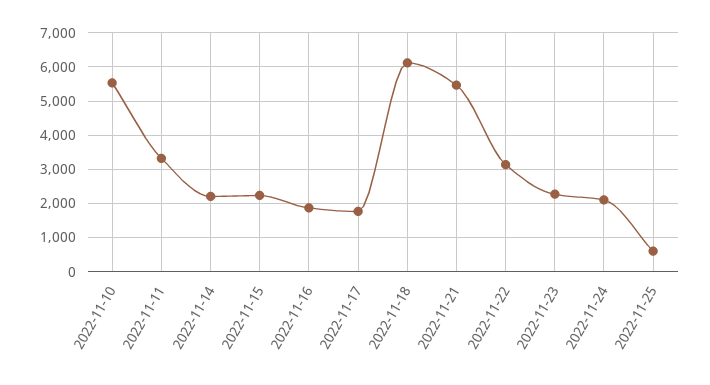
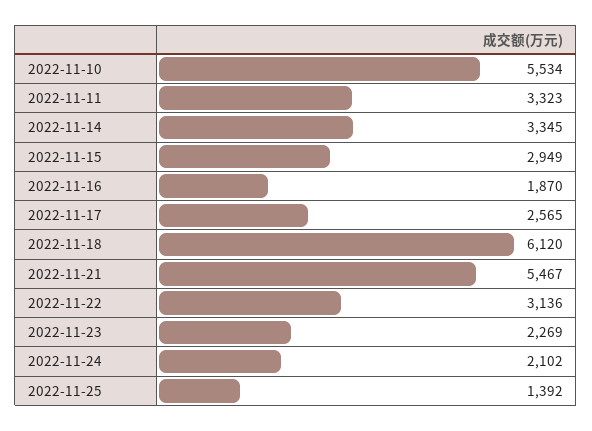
  {
    "2022-11-10": 5534,
    "2022-11-11": 3323,
-   "2022-11-14": 2200,
+   "2022-11-14": 3345,
-   "2022-11-15": 2200,
+   "2022-11-15": 2949,
    "2022-11-16": 1870,
-   "2022-11-17": 1800,
+   "2022-11-17": 2565,
    "2022-11-18": 6120,
    "2022-11-21": 5467,
    "2022-11-22": 3136,
    "2022-11-23": 2269,
    "2022-11-24": 2102,
-   "2022-11-25": 600
+   "2022-11-25": 1392
  }

